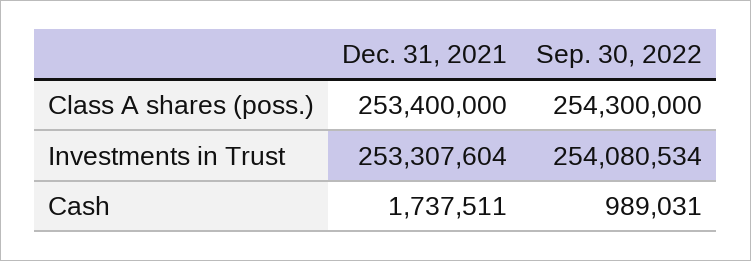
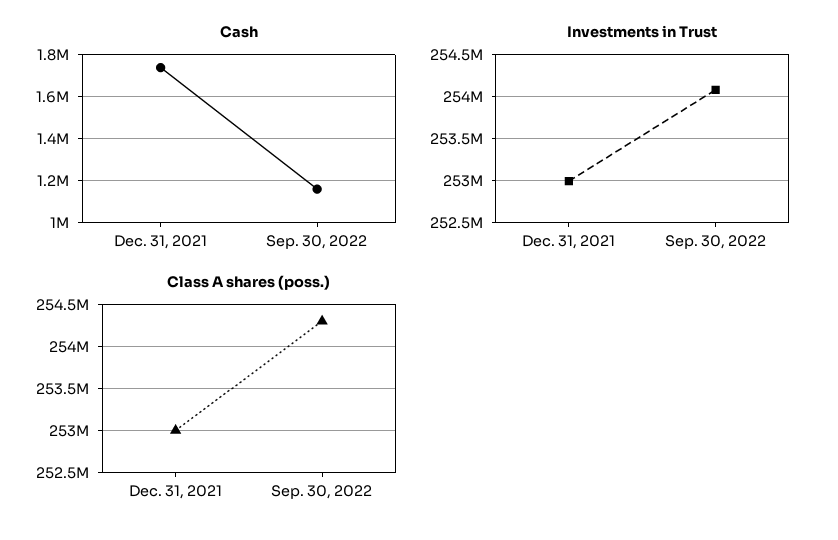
  {
    "Class A shares (poss.)": {
-     "Dec. 31, 2021": 253400000,
+     "Dec. 31, 2021": 253000000,
      "Sep. 30, 2022": 254300000
    },
    "Investments in Trust": {
-     "Dec. 31, 2021": 253307604,
+     "Dec. 31, 2021": 253000000,
      "Sep. 30, 2022": 254080534
    },
    "Cash": {
      "Dec. 31, 2021": 1737511,
-     "Sep. 30, 2022": 989031
+     "Sep. 30, 2022": 1150000
    }
  }

